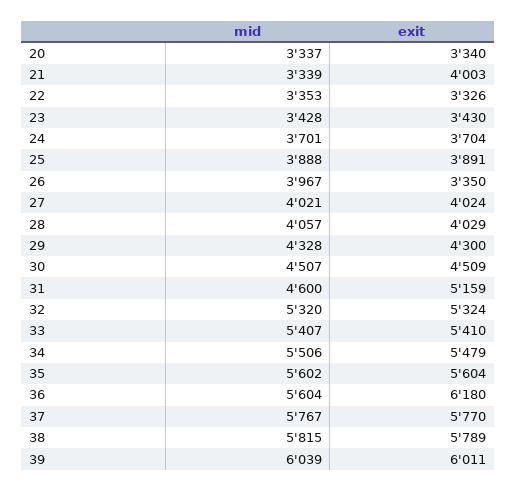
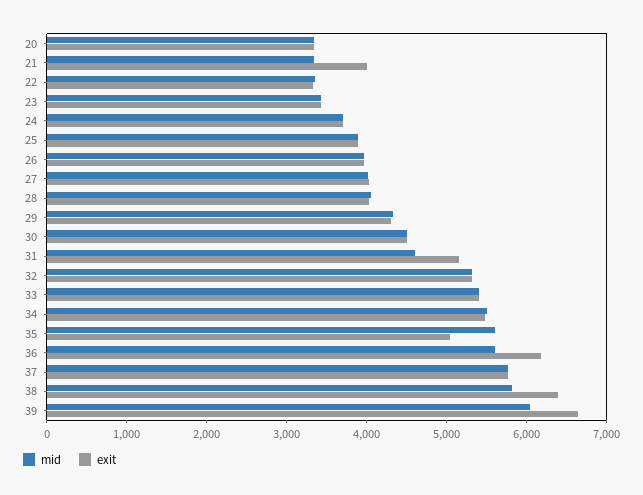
  {
    "mid": {
      "20": 3337,
      "21": 3339,
      "22": 3353,
      "23": 3428,
      "24": 3701,
      "25": 3888,
      "26": 3967,
      "27": 4021,
      "28": 4057,
      "29": 4328,
      "30": 4507,
      "31": 4600,
      "32": 5320,
      "33": 5407,
      "34": 5506,
      "35": 5602,
      "36": 5604,
      "37": 5767,
      "38": 5815,
      "39": 6039
    },
    "exit": {
      "20": 3340,
      "21": 4003,
      "22": 3326,
      "23": 3430,
      "24": 3704,
      "25": 3891,
-     "26": 3350,
+     "26": 4000,
      "27": 4024,
      "28": 4029,
      "29": 4300,
      "30": 4509,
      "31": 5159,
      "32": 5324,
      "33": 5410,
      "34": 5479,
-     "35": 5604,
+     "35": 5000,
      "36": 6180,
      "37": 5770,
-     "38": 5789,
+     "38": 6400,
-     "39": 6011
+     "39": 6600
    }
  }

